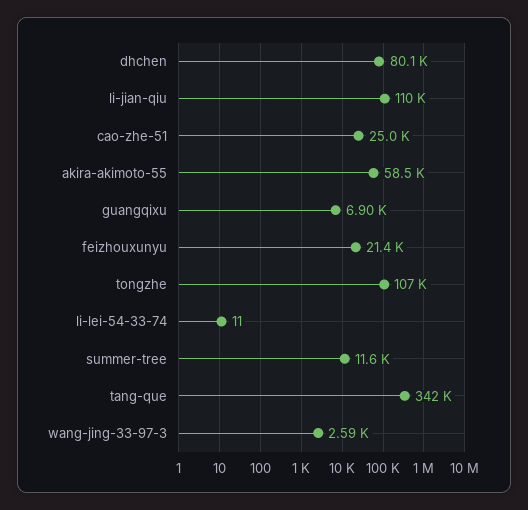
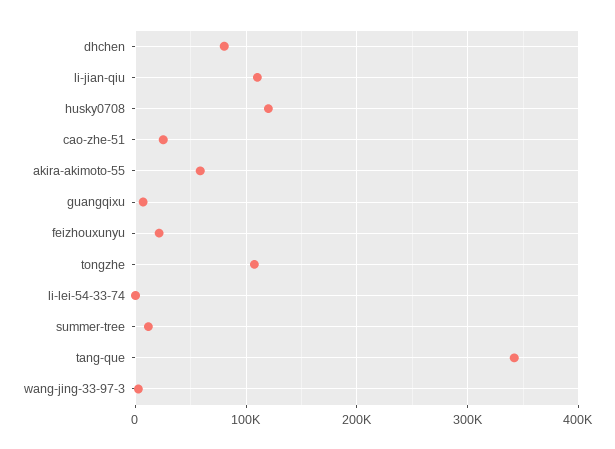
  {
    "dhchen": 80100,
    "li-jian-qiu": 110000,
    "cao-zhe-51": 25000,
    "akira-akimoto-55": 58500,
    "guangqixu": 6900,
    "feizhouxunyu": 21400,
    "tongzhe": 107000,
    "li-lei-54-33-74": 11,
    "summer-tree": 11600,
    "tang-que": 342000,
-   "wang-jing-33-97-3": 2590
+   "wang-jing-33-97-3": 2590,
+   "husky0708": 120000
  }

